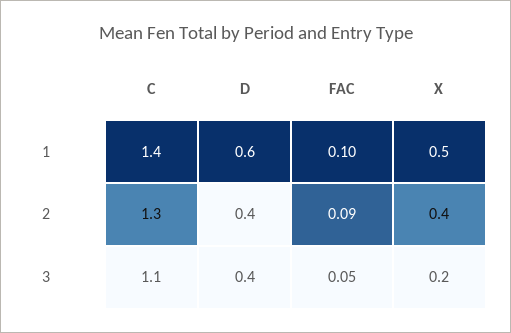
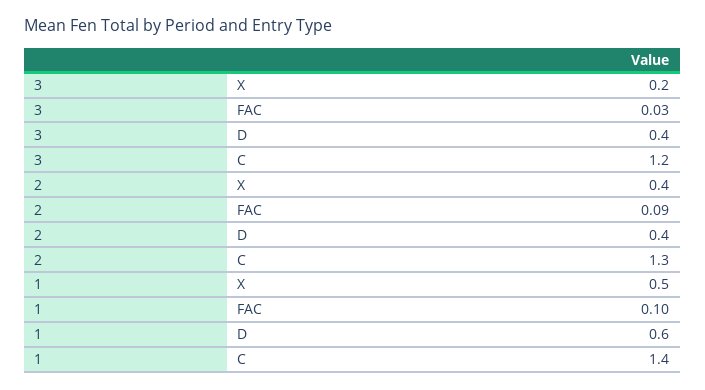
  {
    "C": {
      "1": 1.4,
      "2": 1.3,
-     "3": 1.1
+     "3": 1.2
    },
    "D": {
      "1": 0.6,
      "2": 0.4,
      "3": 0.4
    },
    "FAC": {
      "1": 0.1,
      "2": 0.09,
-     "3": 0.05
+     "3": 0.03
    },
    "X": {
      "1": 0.5,
      "2": 0.4,
      "3": 0.2
    }
  }

